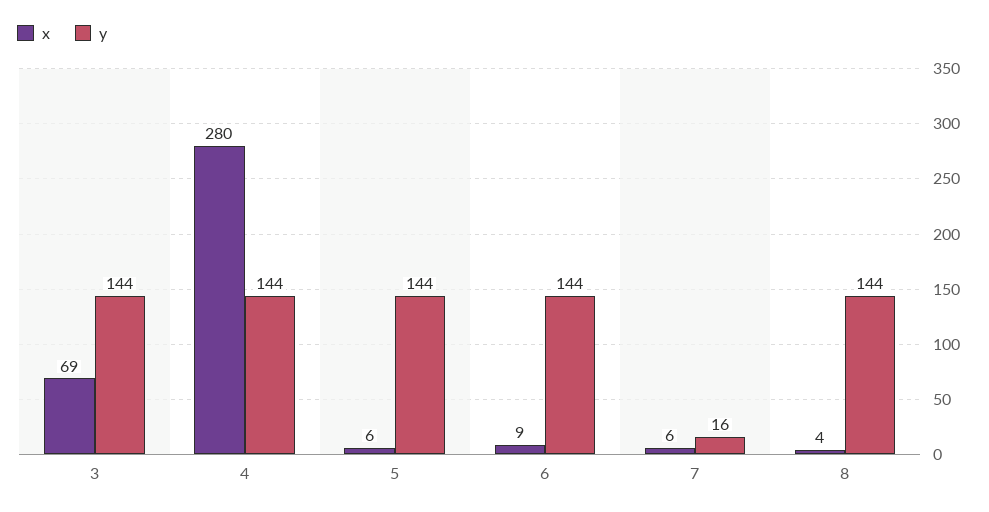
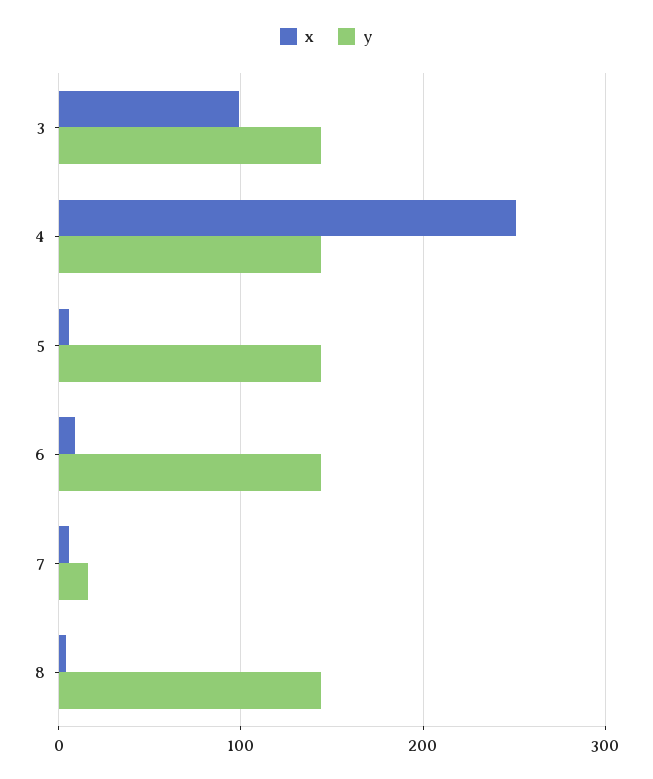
  {
    "x": {
-     "3": 69,
+     "3": 100,
-     "4": 280,
+     "4": 250,
      "5": 6,
      "6": 9,
      "7": 6,
      "8": 4
    },
    "y": {
      "3": 144,
      "4": 144,
      "5": 144,
      "6": 144,
      "7": 16,
      "8": 144
    }
  }

